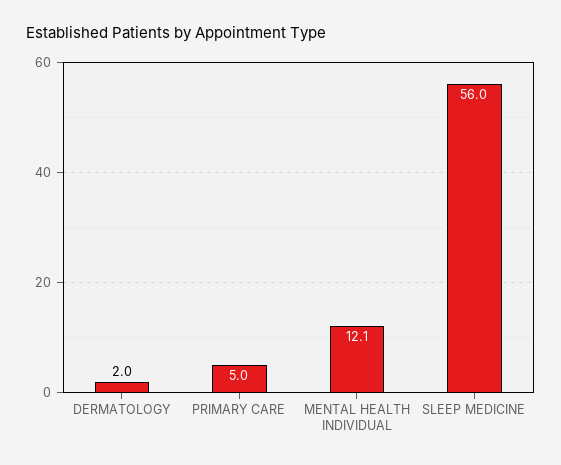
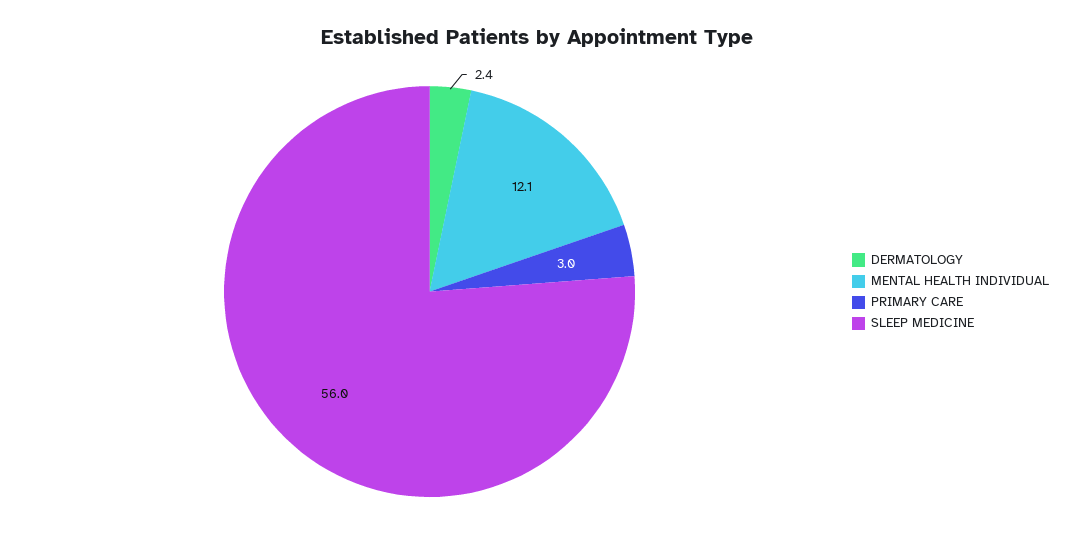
  {
-   "DERMATOLOGY": 2,
+   "DERMATOLOGY": 2.4,
-   "PRIMARY CARE": 5,
+   "PRIMARY CARE": 3,
    "MENTAL HEALTH INDIVIDUAL": 12.1,
    "SLEEP MEDICINE": 56
  }

